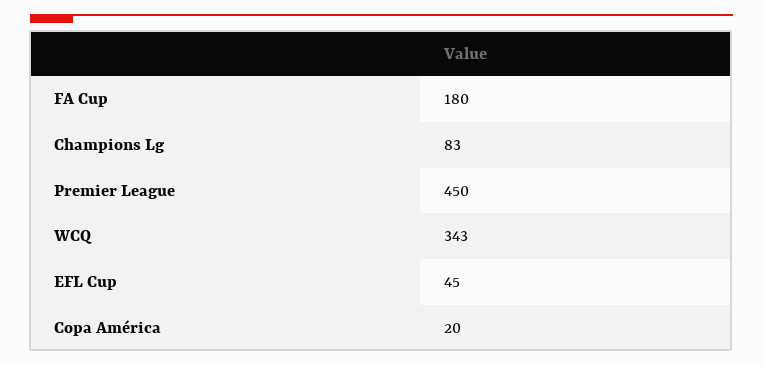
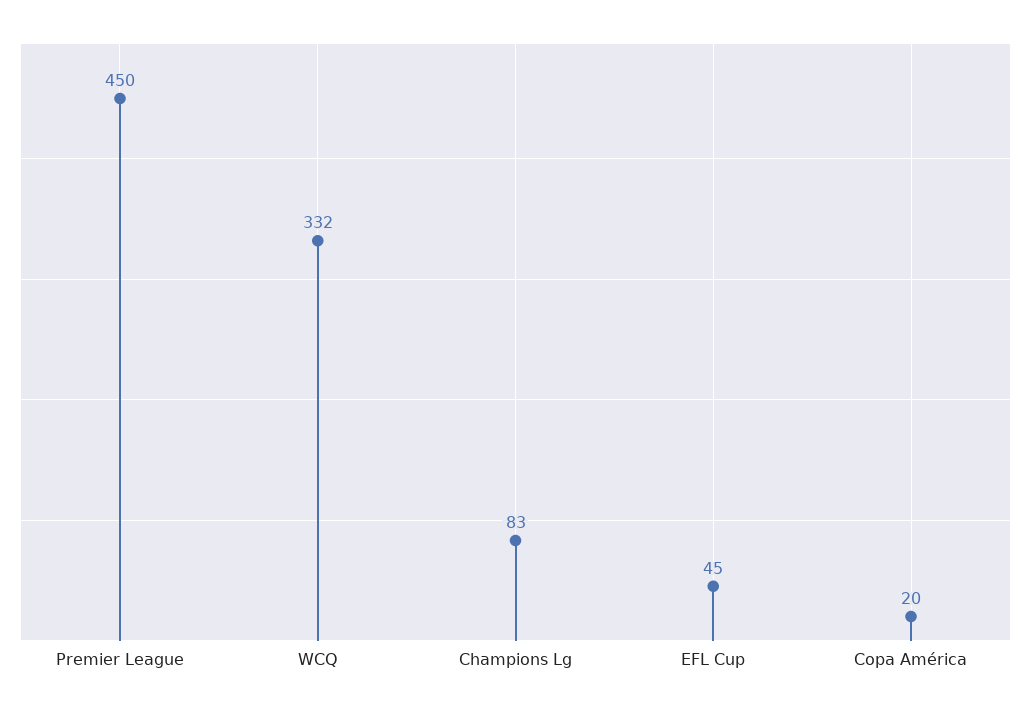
  {
-   "FA Cup": 180,
    "Champions Lg": 83,
    "Premier League": 450,
-   "WCQ": 343,
+   "WCQ": 332,
    "EFL Cup": 45,
    "Copa América": 20
  }

